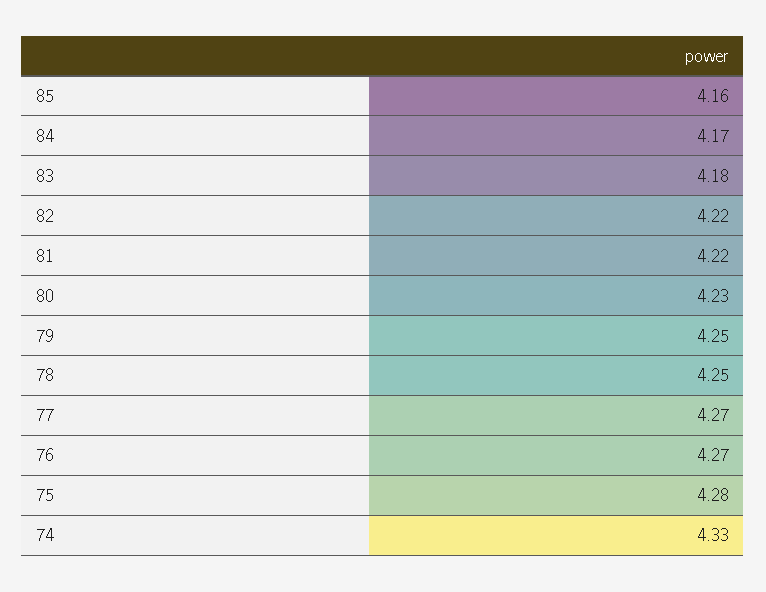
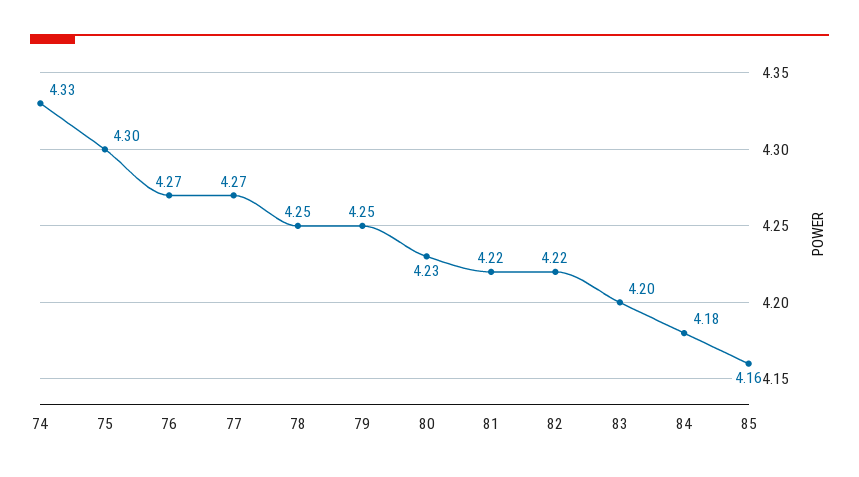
  {
    "85": 4.16,
-   "84": 4.17,
+   "84": 4.18,
-   "83": 4.18,
+   "83": 4.2,
    "82": 4.22,
    "81": 4.22,
    "80": 4.23,
    "79": 4.25,
    "78": 4.25,
    "77": 4.27,
    "76": 4.27,
-   "75": 4.28,
+   "75": 4.3,
    "74": 4.33
  }

